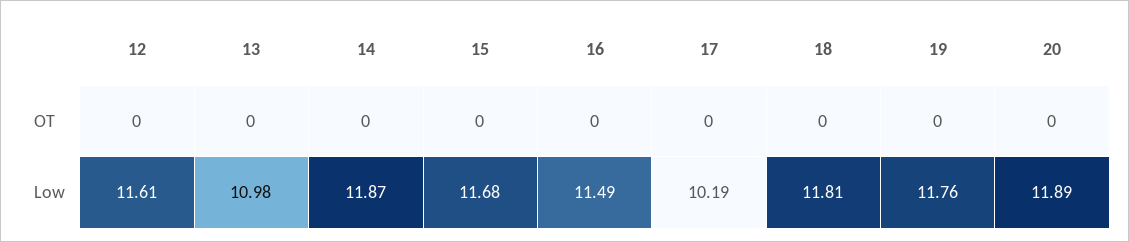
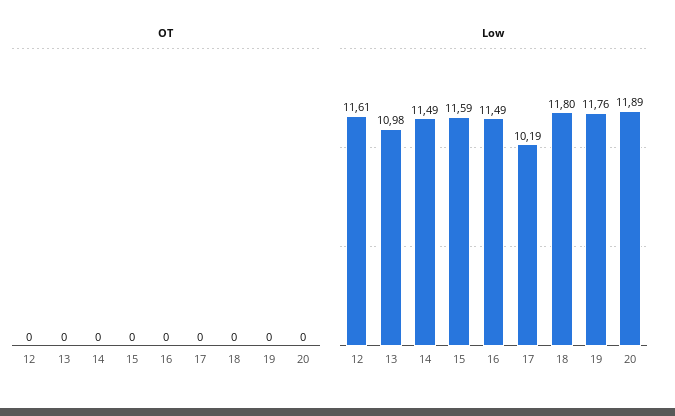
  {
    "OT": {
      "12": 0,
      "13": 0,
      "14": 0,
      "15": 0,
      "16": 0,
      "17": 0,
      "18": 0,
      "19": 0,
      "20": 0
    },
    "Low": {
      "12": 11.61,
      "13": 10.98,
-     "14": 11.87,
+     "14": 11.49,
-     "15": 11.68,
+     "15": 11.59,
      "16": 11.49,
      "17": 10.19,
-     "18": 11.81,
+     "18": 11.8,
      "19": 11.76,
      "20": 11.89
    }
  }

